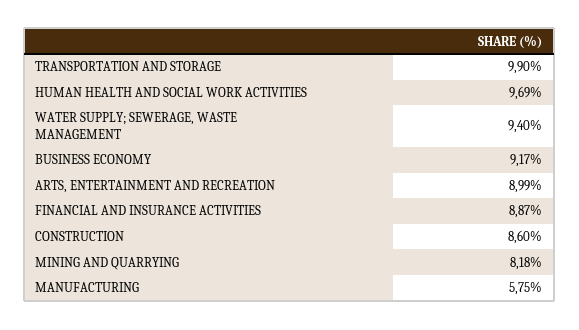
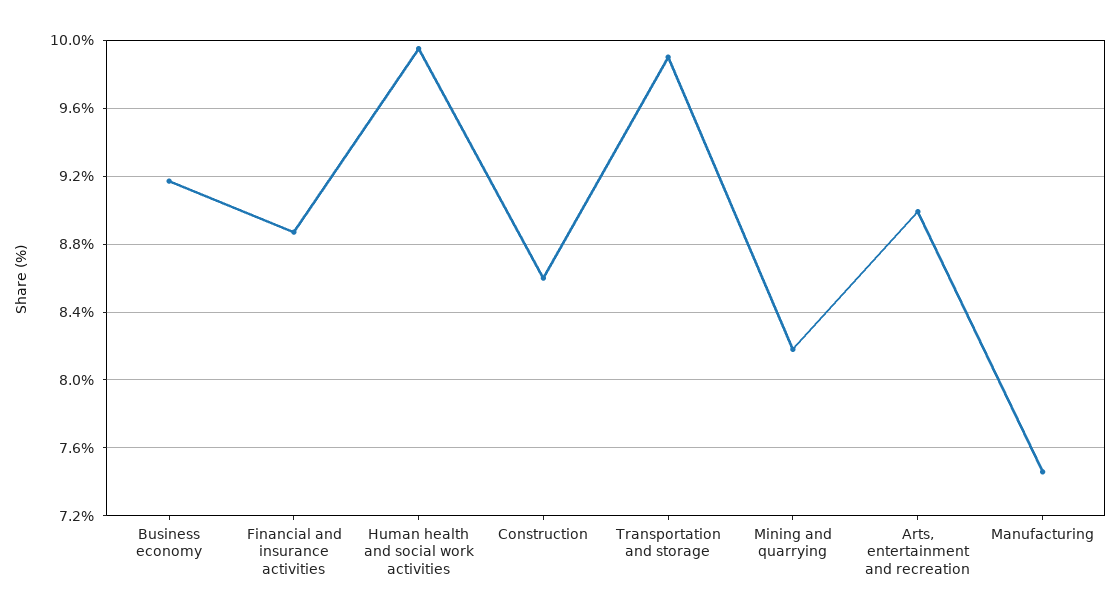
  {
    "TRANSPORTATION AND STORAGE": 9.9,
-   "HUMAN HEALTH AND SOCIAL WORK ACTIVITIES": 9.69,
+   "HUMAN HEALTH AND SOCIAL WORK ACTIVITIES": 9.95,
-   "WATER SUPPLY; SEWERAGE, WASTE MANAGEMENT": 9.4,
    "BUSINESS ECONOMY": 9.17,
    "ARTS, ENTERTAINMENT AND RECREATION": 8.99,
    "FINANCIAL AND INSURANCE ACTIVITIES": 8.87,
    "CONSTRUCTION": 8.6,
    "MINING AND QUARRYING": 8.18,
-   "MANUFACTURING": 5.75
+   "MANUFACTURING": 7.45
  }

